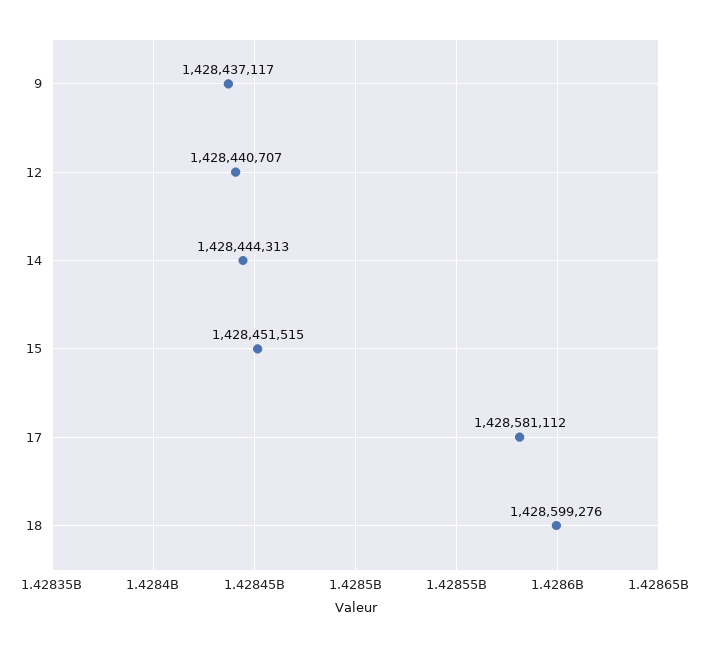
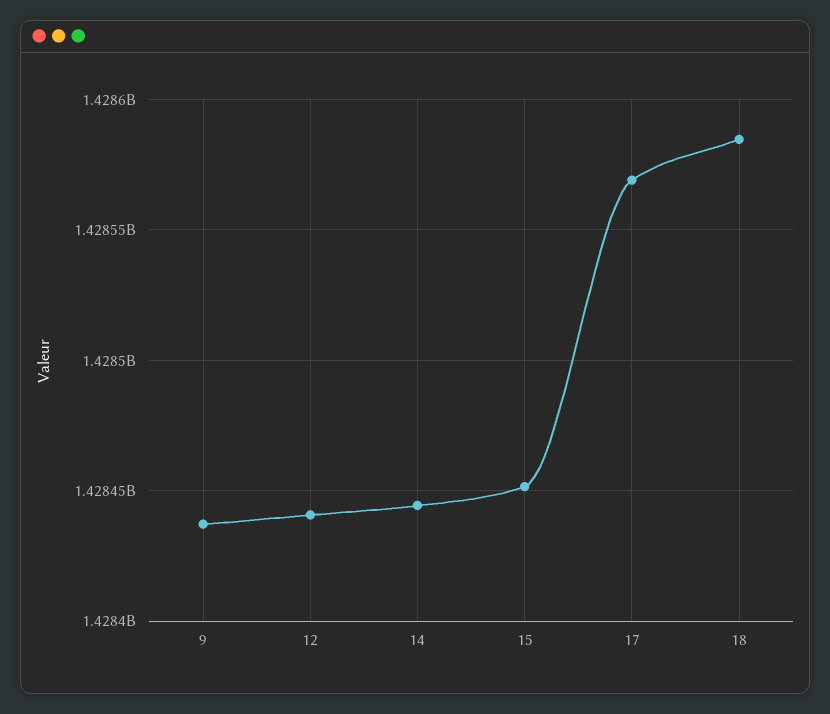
  {
    "9": 1428437117,
    "12": 1428440707,
    "14": 1428444313,
    "15": 1428451515,
-   "17": 1428581112,
+   "17": 1428570000,
-   "18": 1428599276
+   "18": 1428585000
  }

